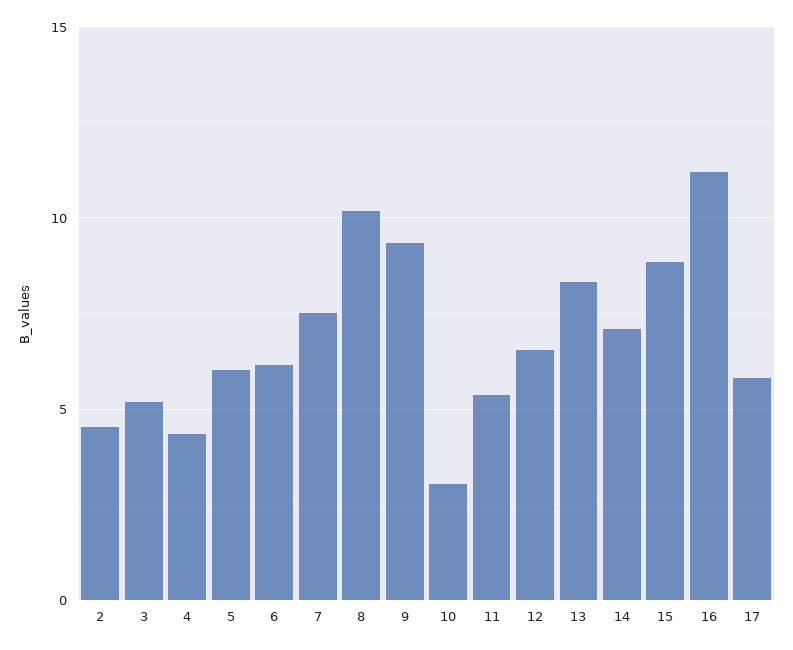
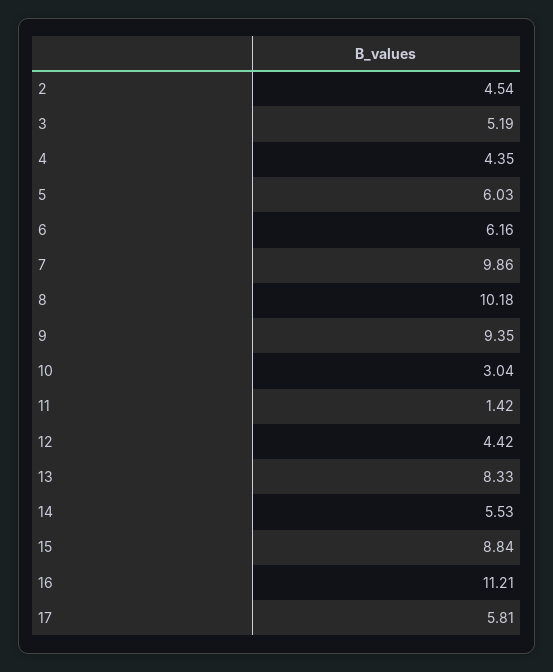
  {
    "2": 4.54,
    "3": 5.19,
    "4": 4.35,
    "5": 6.03,
    "6": 6.16,
-   "7": 7.5,
+   "7": 9.86,
    "8": 10.18,
    "9": 9.35,
    "10": 3.04,
-   "11": 5.5,
+   "11": 1.42,
-   "12": 6.5,
+   "12": 4.42,
    "13": 8.33,
-   "14": 7,
+   "14": 5.53,
    "15": 8.84,
    "16": 11.21,
    "17": 5.81
  }

